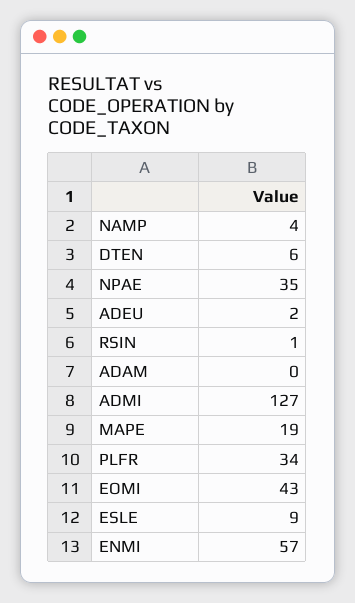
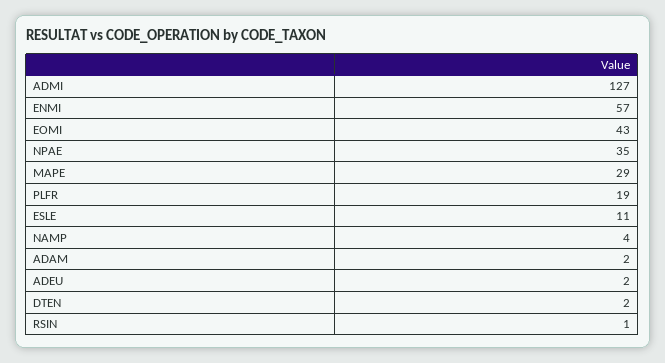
  {
    "NAMP": 4,
-   "DTEN": 6,
+   "DTEN": 2,
    "NPAE": 35,
    "ADEU": 2,
    "RSIN": 1,
-   "ADAM": 0,
+   "ADAM": 2,
    "ADMI": 127,
-   "MAPE": 19,
+   "MAPE": 29,
-   "PLFR": 34,
+   "PLFR": 19,
    "EOMI": 43,
-   "ESLE": 9,
+   "ESLE": 11,
    "ENMI": 57
  }

